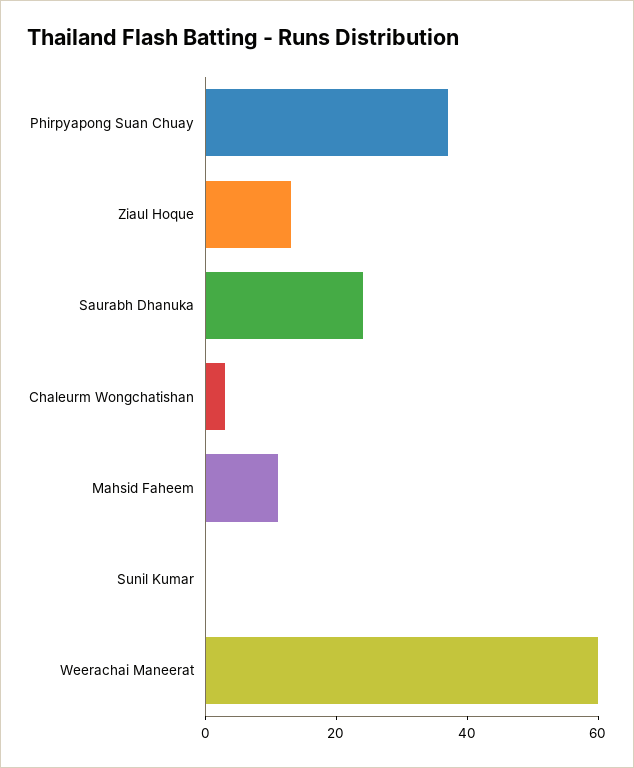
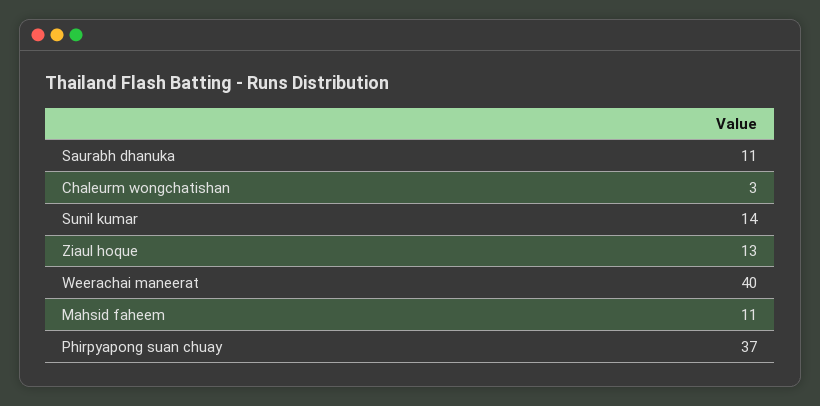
  {
    "Phirpyapong Suan Chuay": 37,
    "Ziaul Hoque": 13,
-   "Saurabh Dhanuka": 25,
+   "Saurabh Dhanuka": 11,
    "Chaleurm Wongchatishan": 3,
    "Mahsid Faheem": 11,
-   "Sunil Kumar": 0,
+   "Sunil Kumar": 14,
-   "Weerachai Maneerat": 60
+   "Weerachai Maneerat": 40
  }

